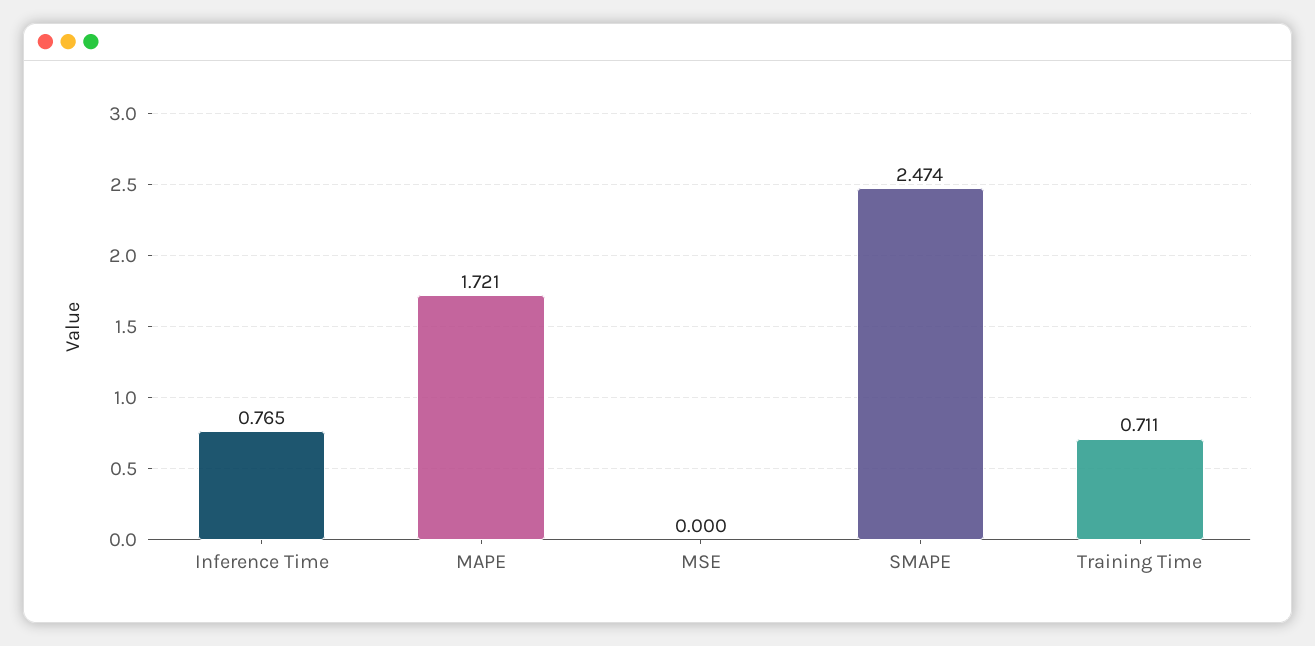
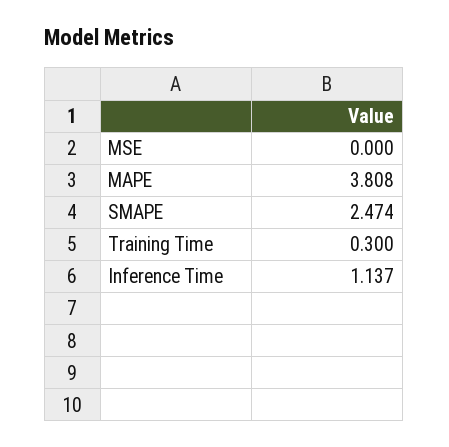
  {
-   "Inference Time": 0.765,
+   "Inference Time": 1.137,
-   "MAPE": 1.721,
+   "MAPE": 3.808,
    "MSE": 0,
    "SMAPE": 2.474,
-   "Training Time": 0.711
+   "Training Time": 0.3
  }

